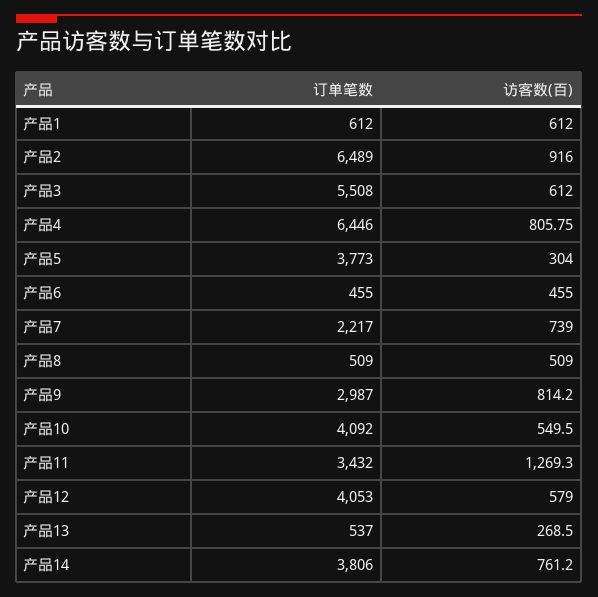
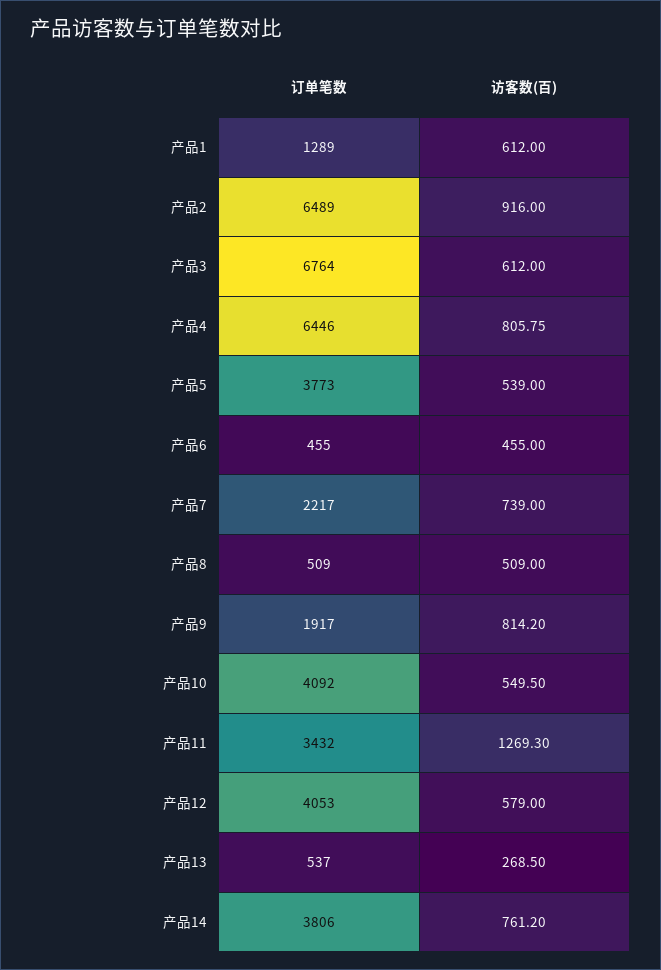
  {
    "订单笔数": {
-     "产品1": 612,
+     "产品1": 1289,
      "产品2": 6489,
-     "产品3": 5508,
+     "产品3": 6764,
      "产品4": 6446,
      "产品5": 3773,
      "产品6": 455,
      "产品7": 2217,
      "产品8": 509,
-     "产品9": 2987,
+     "产品9": 1917,
      "产品10": 4092,
      "产品11": 3432,
      "产品12": 4053,
      "产品13": 537,
      "产品14": 3806
    },
    "访客数(百)": {
      "产品1": 612,
      "产品2": 916,
      "产品3": 612,
      "产品4": 805.75,
-     "产品5": 304,
+     "产品5": 539,
      "产品6": 455,
      "产品7": 739,
      "产品8": 509,
      "产品9": 814.2,
      "产品10": 549.5,
      "产品11": 1269.3,
      "产品12": 579,
      "产品13": 268.5,
      "产品14": 761.2
    }
  }

